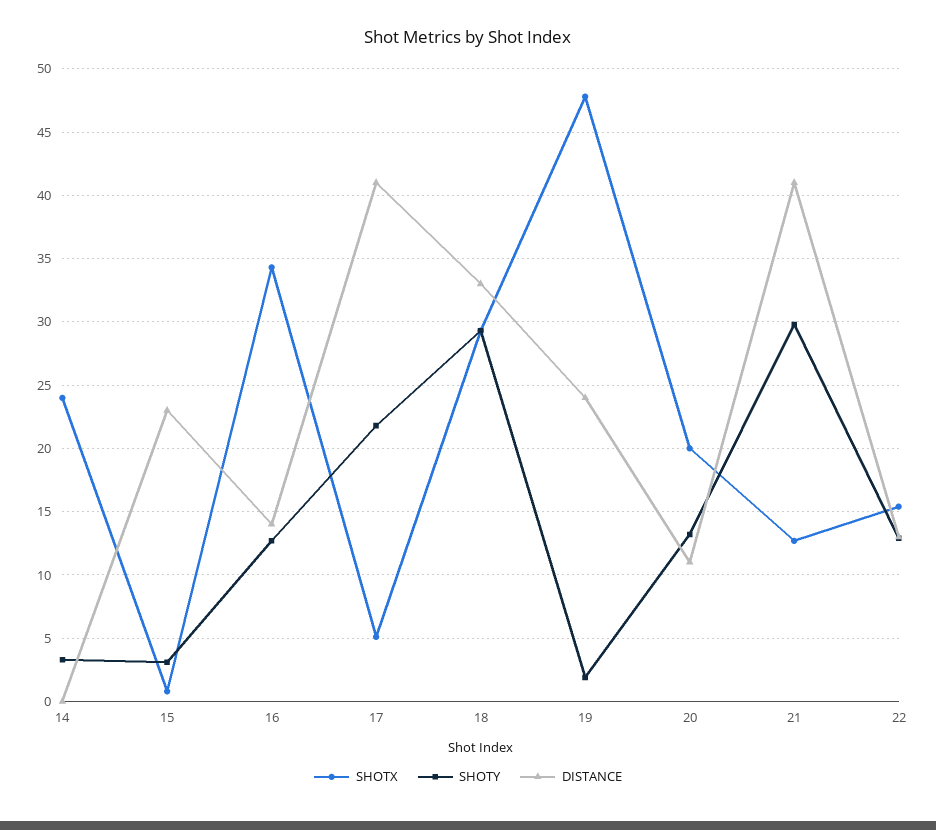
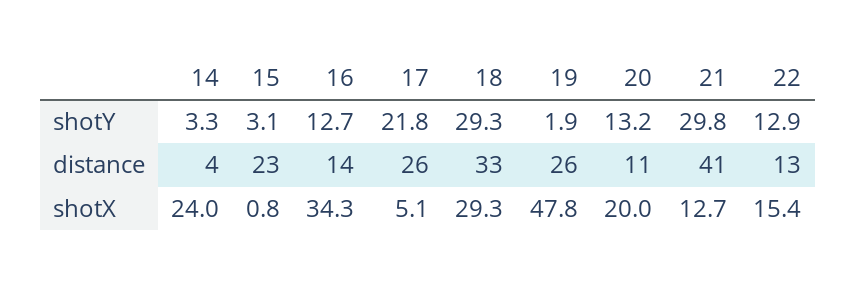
  {
    "SHOTX": {
      "14": 24,
      "15": 0.8,
      "16": 34.3,
      "17": 5.1,
      "18": 29.3,
      "19": 47.8,
      "20": 20,
      "21": 12.7,
      "22": 15.4
    },
    "SHOTY": {
      "14": 3.3,
      "15": 3.1,
      "16": 12.7,
      "17": 21.8,
      "18": 29.3,
      "19": 1.9,
      "20": 13.2,
      "21": 29.8,
      "22": 12.9
    },
    "DISTANCE": {
-     "14": 0,
+     "14": 4,
      "15": 23,
      "16": 14,
-     "17": 41,
+     "17": 26,
      "18": 33,
-     "19": 24,
+     "19": 26,
      "20": 11,
      "21": 41,
      "22": 13
    }
  }

